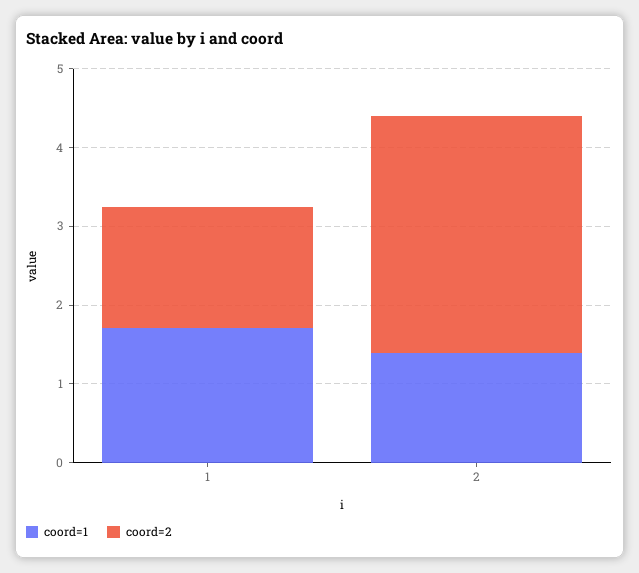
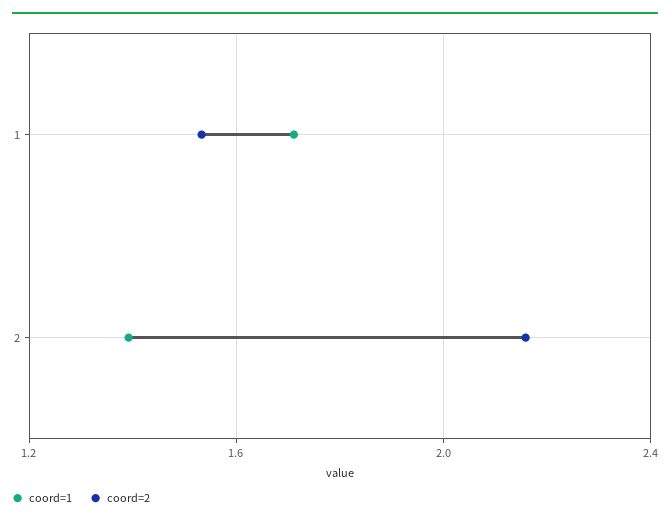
  {
    "coord=1": {
      "1": 1.7,
      "2": 1.4
    },
    "coord=2": {
      "1": 1.55,
-     "2": 3
+     "2": 2.15
    }
  }

